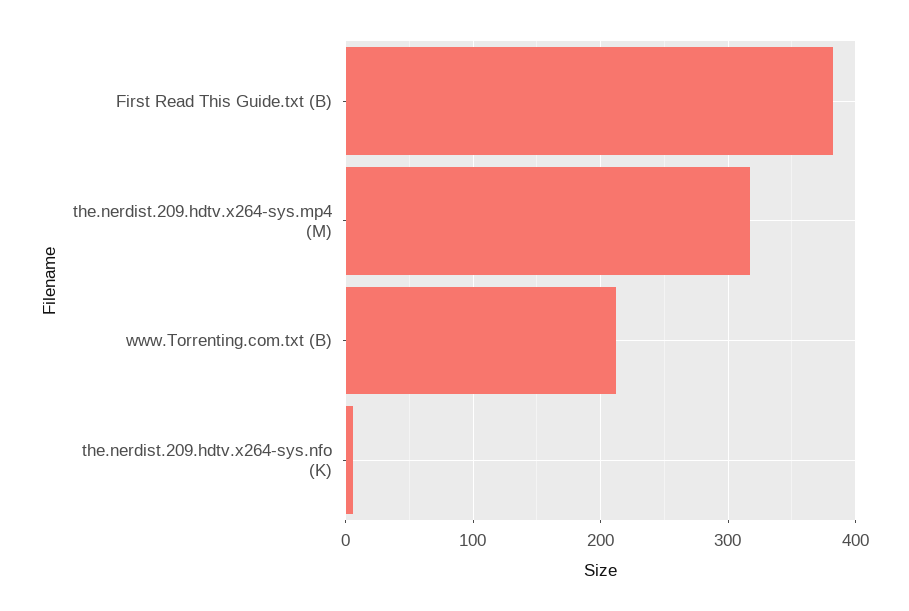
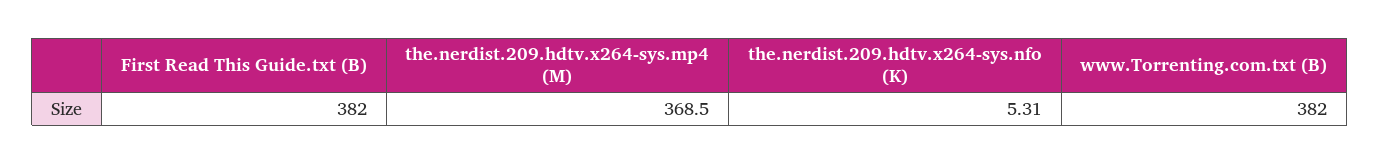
  {
    "First Read This Guide.txt (B)": 382,
-   "the.nerdist.209.hdtv.x264-sys.mp4 (M)": 320,
+   "the.nerdist.209.hdtv.x264-sys.mp4 (M)": 368.5,
-   "www.Torrenting.com.txt (B)": 210,
+   "www.Torrenting.com.txt (B)": 382,
    "the.nerdist.209.hdtv.x264-sys.nfo (K)": 5.31
  }

